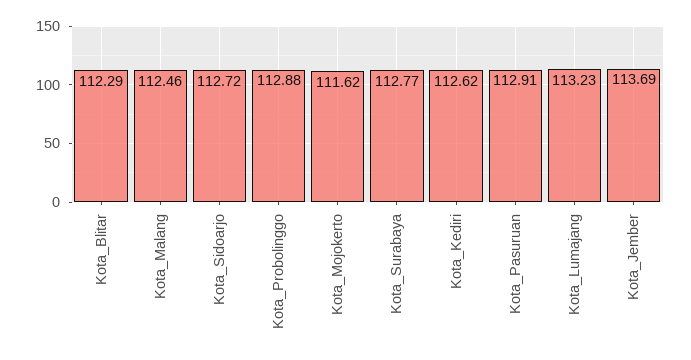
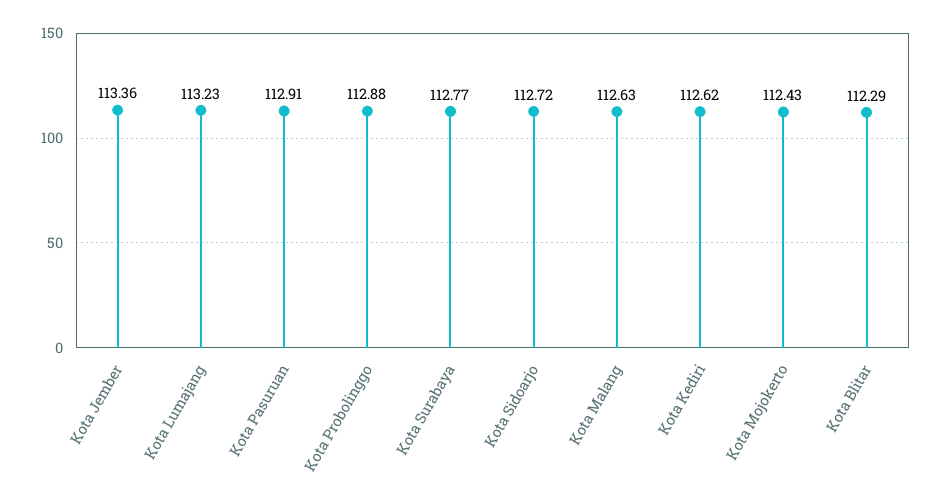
  {
    "Kota_Blitar": 112.29,
-   "Kota_Malang": 112.46,
+   "Kota_Malang": 112.63,
    "Kota_Sidoarjo": 112.72,
    "Kota_Probolinggo": 112.88,
-   "Kota_Mojokerto": 111.62,
+   "Kota_Mojokerto": 112.43,
    "Kota_Surabaya": 112.77,
    "Kota_Kediri": 112.62,
    "Kota_Pasuruan": 112.91,
    "Kota_Lumajang": 113.23,
-   "Kota_Jember": 113.69
+   "Kota_Jember": 113.36
  }

